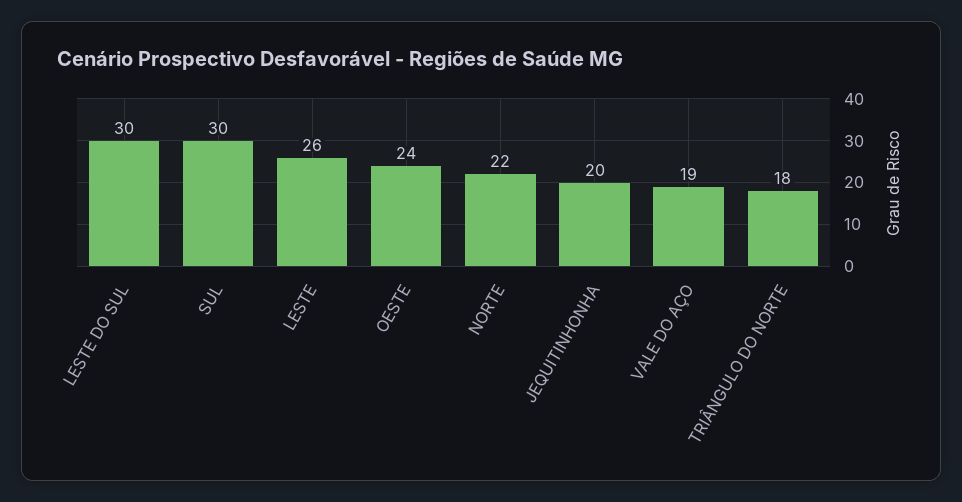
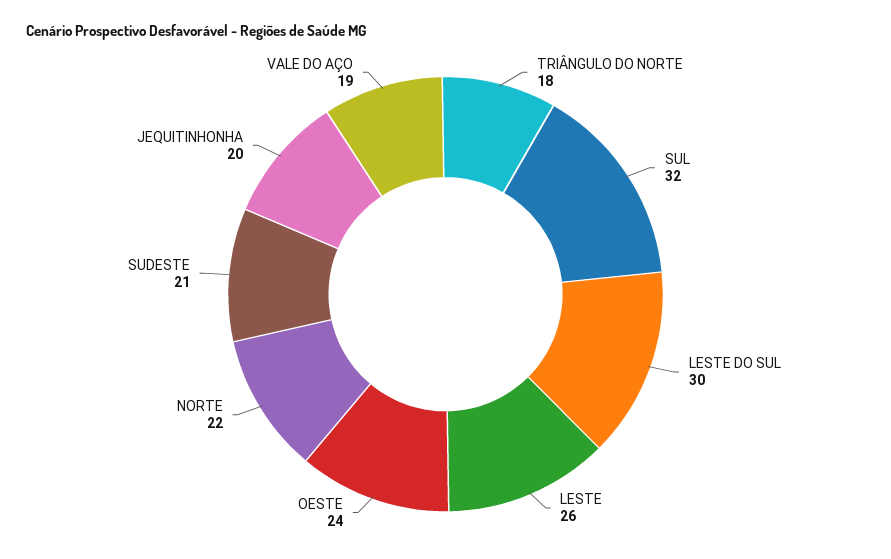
  {
    "LESTE DO SUL": 30,
-   "SUL": 30,
+   "SUL": 32,
    "LESTE": 26,
    "OESTE": 24,
    "NORTE": 22,
    "JEQUITINHONHA": 20,
    "VALE DO AÇO": 19,
-   "TRIÂNGULO DO NORTE": 18
+   "TRIÂNGULO DO NORTE": 18,
+   "SUDESTE": 21
  }

